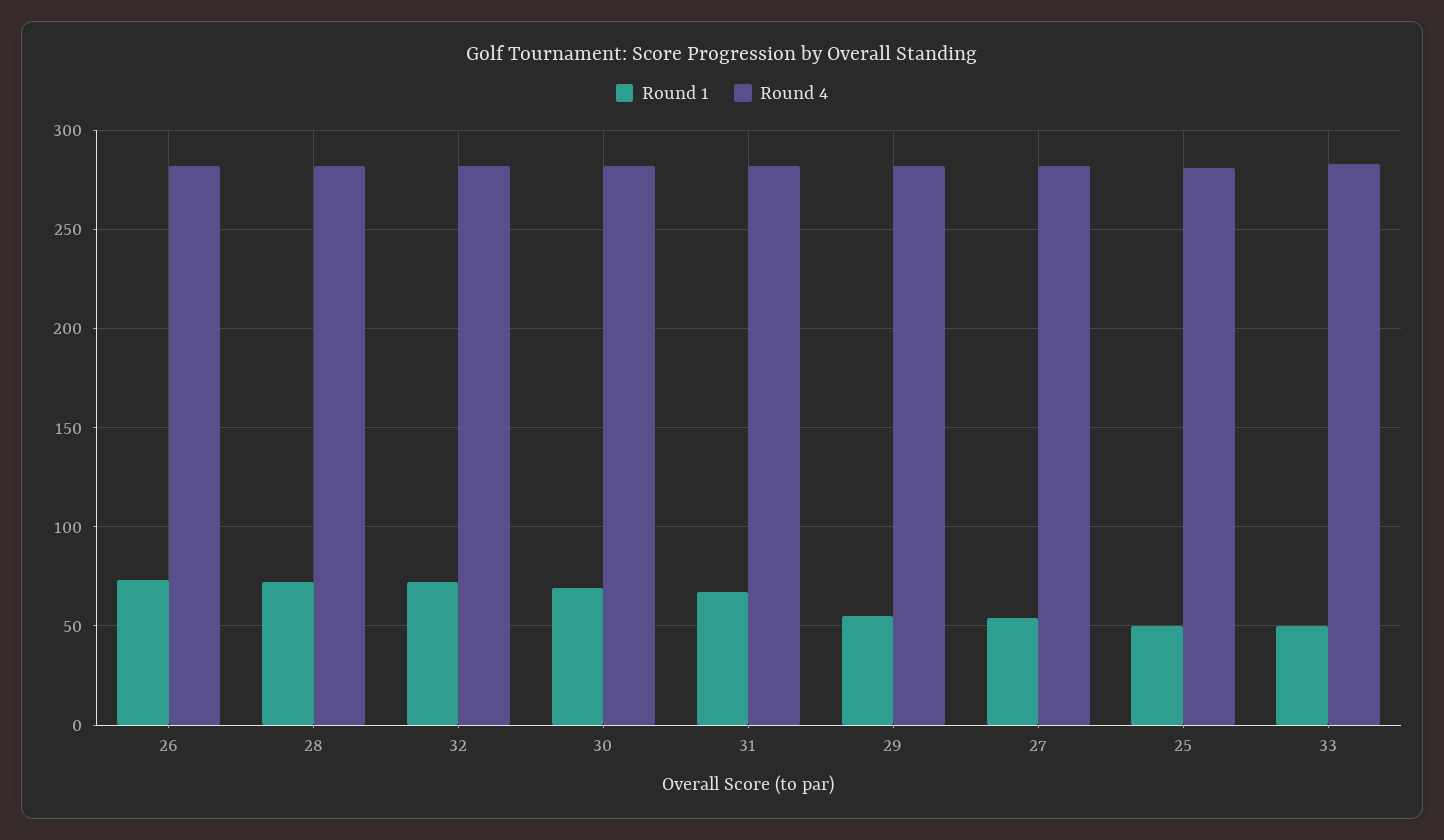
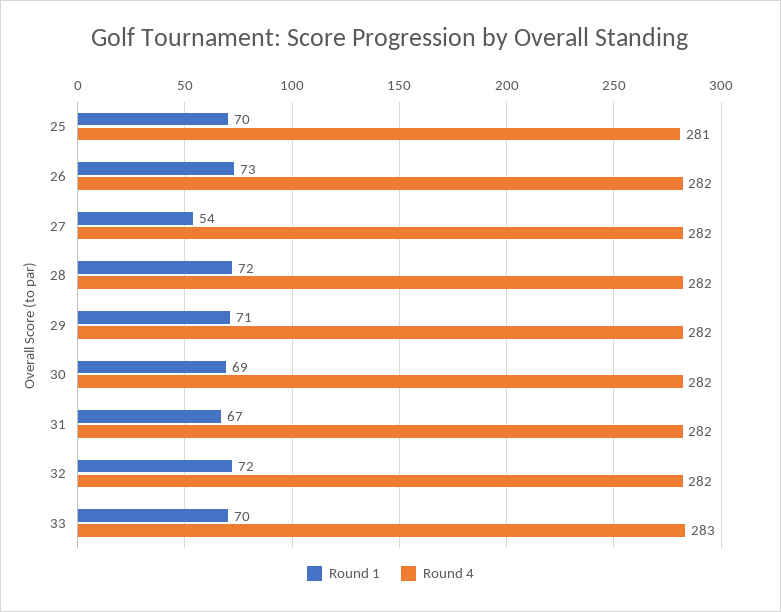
  {
    "Round 1": {
      "26": 73,
      "28": 72,
      "32": 72,
      "30": 69,
      "31": 67,
-     "29": 55,
+     "29": 71,
      "27": 54,
-     "25": 50,
+     "25": 70,
-     "33": 50
+     "33": 70
    },
    "Round 4": {
      "26": 282,
      "28": 282,
      "32": 282,
      "30": 282,
      "31": 282,
      "29": 282,
      "27": 282,
      "25": 281,
      "33": 283
    }
  }

